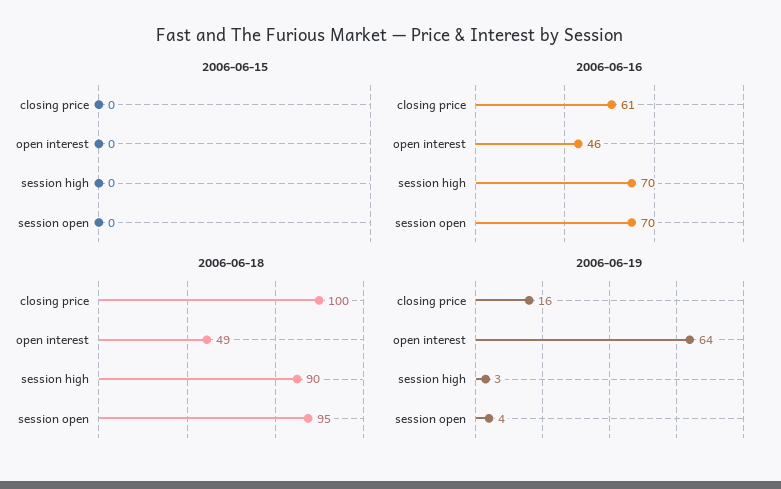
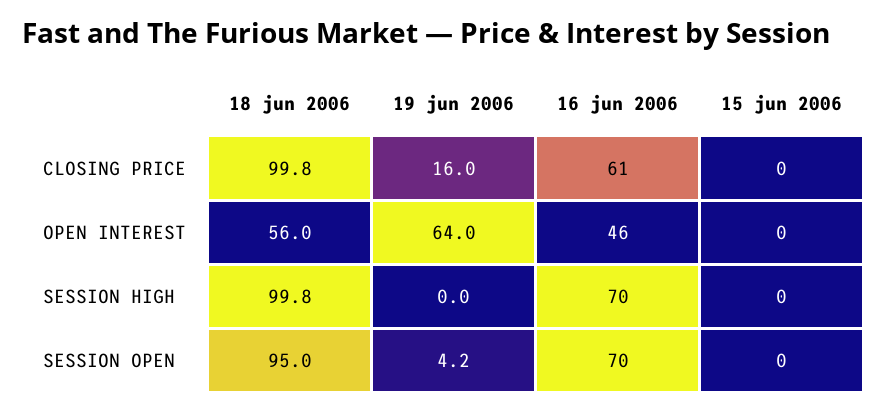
  {
    "2006-06-15": {
      "closing price": 0,
      "open interest": 0,
      "session high": 0,
      "session open": 0
    },
    "2006-06-16": {
      "closing price": 61,
      "open interest": 46,
      "session high": 70,
      "session open": 70
    },
    "2006-06-18": {
      "closing price": 99.8,
-     "open interest": 49,
+     "open interest": 56,
-     "session high": 90,
+     "session high": 99.8,
      "session open": 95
    },
    "2006-06-19": {
      "closing price": 16,
      "open interest": 64,
-     "session high": 3,
+     "session high": 0,
      "session open": 4.2
    }
  }

